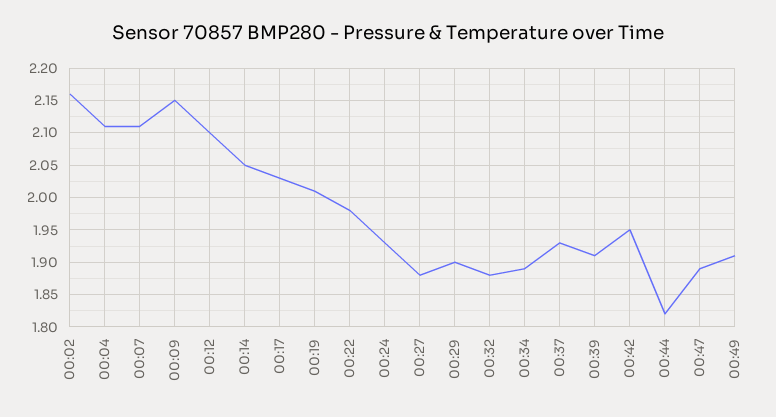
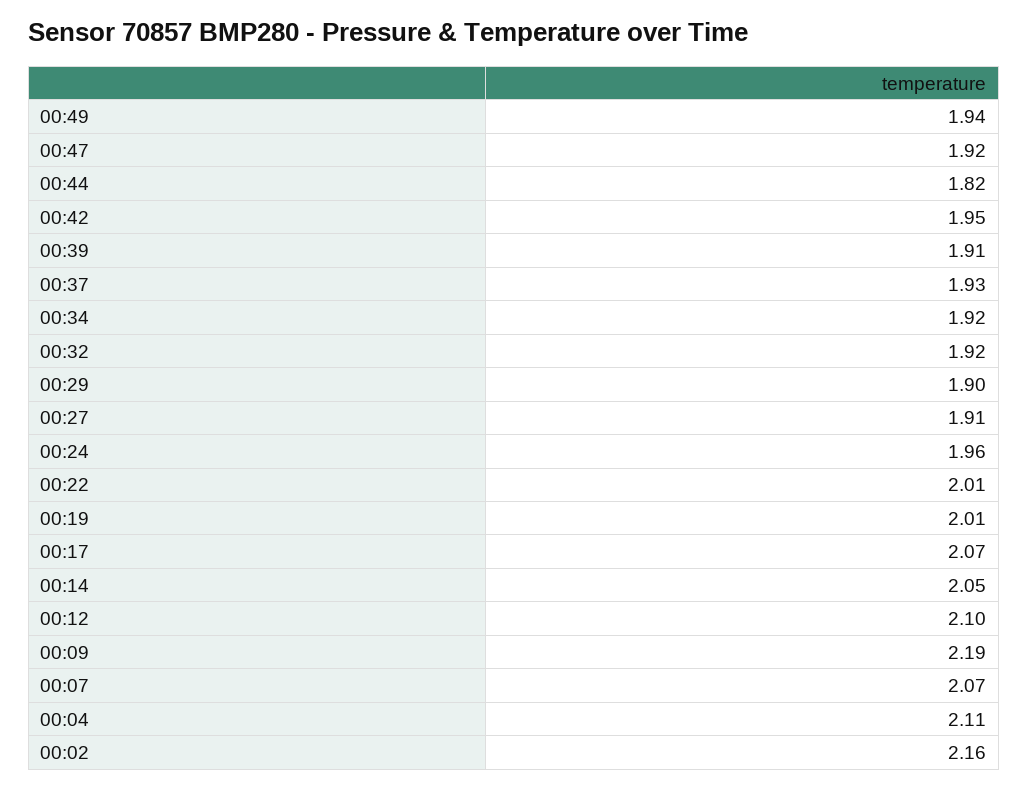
  {
    "00:02": 2.16,
    "00:04": 2.11,
-   "00:07": 2.11,
+   "00:07": 2.07,
-   "00:09": 2.15,
+   "00:09": 2.19,
    "00:12": 2.1,
    "00:14": 2.05,
-   "00:17": 2.03,
+   "00:17": 2.07,
    "00:19": 2.01,
-   "00:22": 1.98,
+   "00:22": 2.01,
-   "00:24": 1.93,
+   "00:24": 1.96,
-   "00:27": 1.88,
+   "00:27": 1.91,
    "00:29": 1.9,
-   "00:32": 1.88,
+   "00:32": 1.92,
-   "00:34": 1.89,
+   "00:34": 1.92,
    "00:37": 1.93,
    "00:39": 1.91,
    "00:42": 1.95,
    "00:44": 1.82,
-   "00:47": 1.89,
+   "00:47": 1.92,
-   "00:49": 1.91
+   "00:49": 1.94
  }

